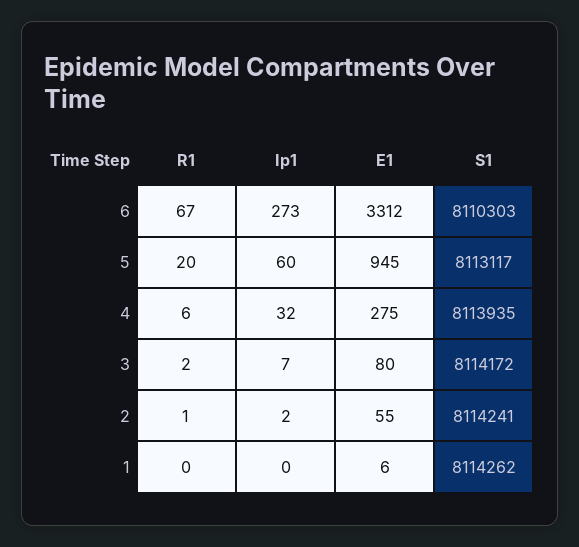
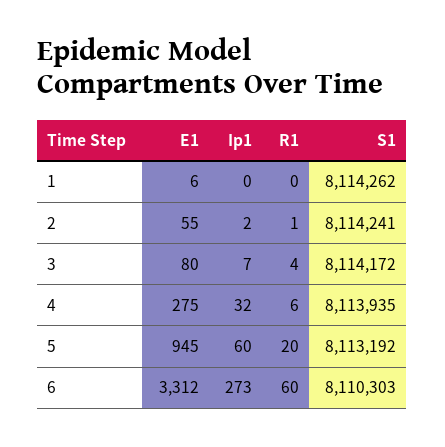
  {
    "R1": {
-     "6": 67,
+     "6": 60,
      "5": 20,
      "4": 6,
-     "3": 2,
+     "3": 4,
      "2": 1,
      "1": 0
    },
    "Ip1": {
      "6": 273,
      "5": 60,
      "4": 32,
      "3": 7,
      "2": 2,
      "1": 0
    },
    "E1": {
      "6": 3312,
      "5": 945,
      "4": 275,
      "3": 80,
      "2": 55,
      "1": 6
    },
    "S1": {
      "6": 8110303,
-     "5": 8113117,
+     "5": 8113192,
      "4": 8113935,
      "3": 8114172,
      "2": 8114241,
      "1": 8114262
    }
  }

